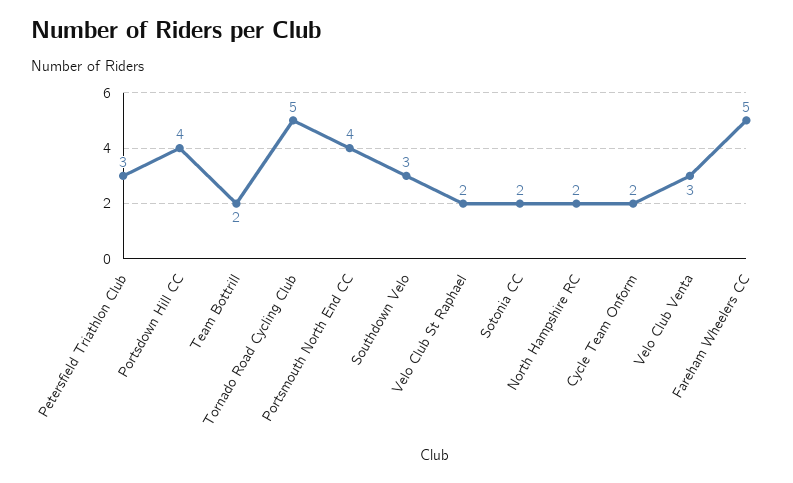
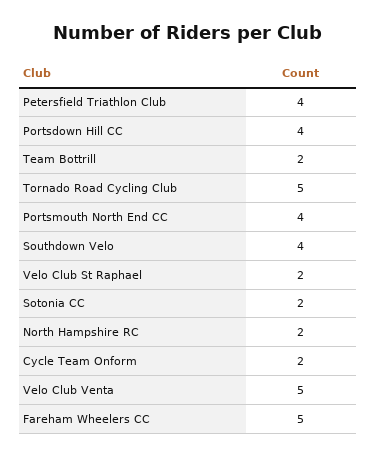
  {
-   "Petersfield Triathlon Club": 3,
+   "Petersfield Triathlon Club": 4,
    "Portsdown Hill CC": 4,
    "Team Bottrill": 2,
    "Tornado Road Cycling Club": 5,
    "Portsmouth North End CC": 4,
-   "Southdown Velo": 3,
+   "Southdown Velo": 4,
    "Velo Club St Raphael": 2,
    "Sotonia CC": 2,
    "North Hampshire RC": 2,
    "Cycle Team Onform": 2,
-   "Velo Club Venta": 3,
+   "Velo Club Venta": 5,
    "Fareham Wheelers CC": 5
  }

